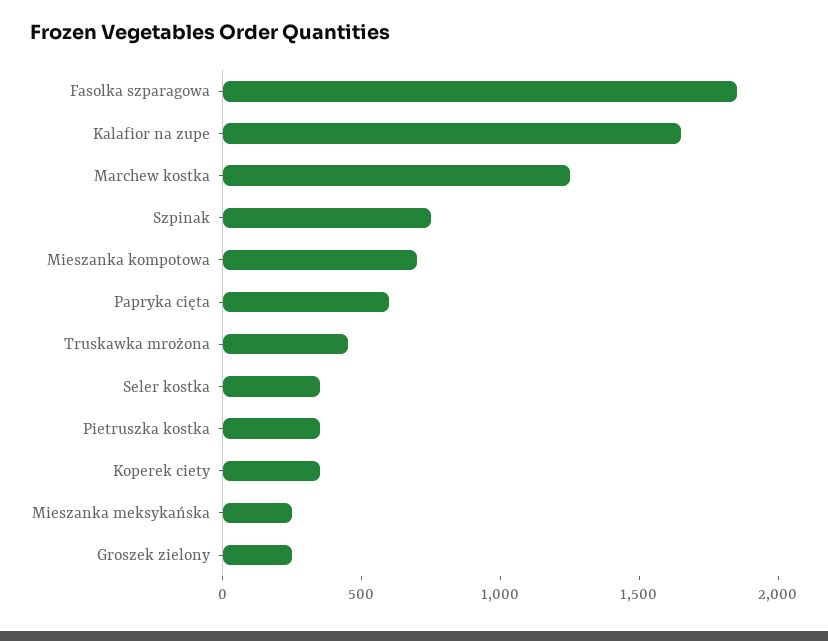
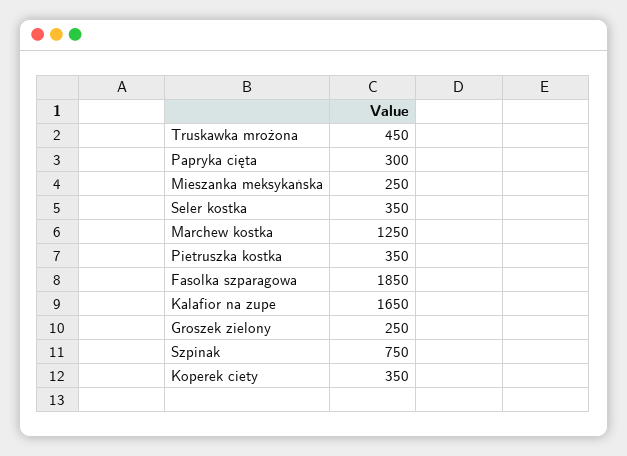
  {
    "Fasolka szparagowa": 1850,
    "Kalafior na zupe": 1650,
    "Marchew kostka": 1250,
    "Szpinak": 750,
-   "Mieszanka kompotowa": 700,
-   "Papryka cięta": 600,
+   "Papryka cięta": 300,
    "Truskawka mrożona": 450,
    "Seler kostka": 350,
    "Pietruszka kostka": 350,
    "Koperek ciety": 350,
    "Mieszanka meksykańska": 250,
    "Groszek zielony": 250
  }

